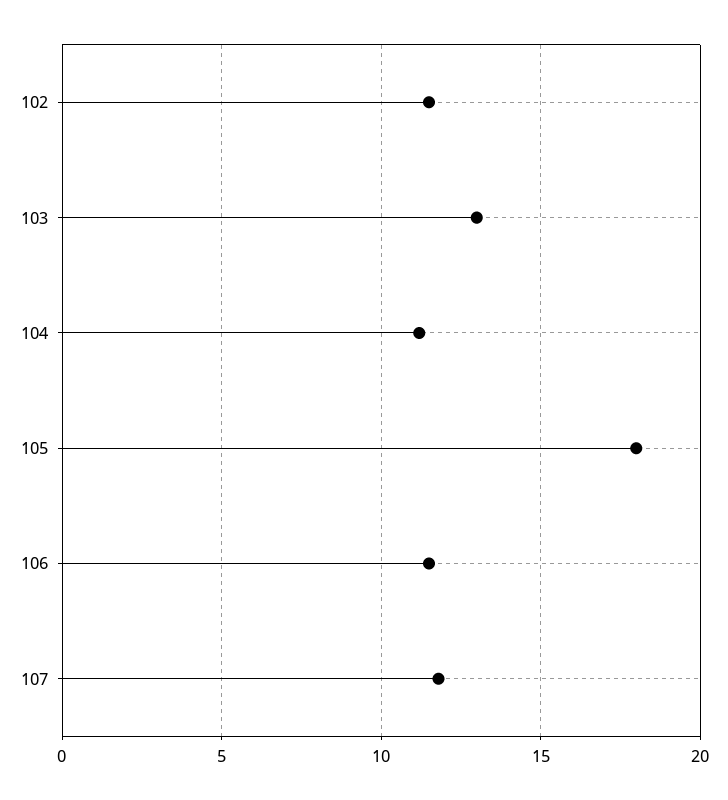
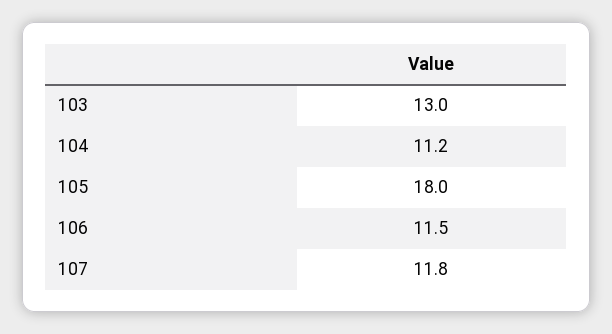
  {
-   "102": 11.5,
    "103": 13,
    "104": 11.2,
    "105": 18,
    "106": 11.5,
    "107": 11.8
  }

